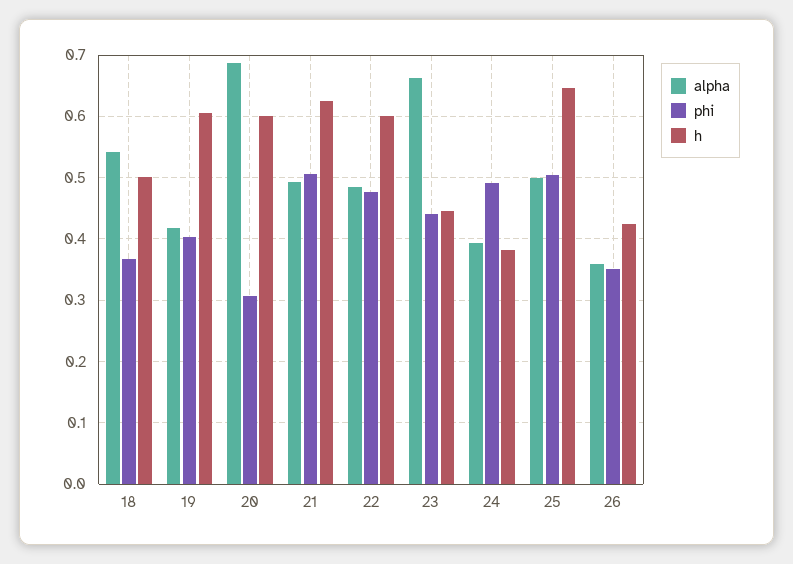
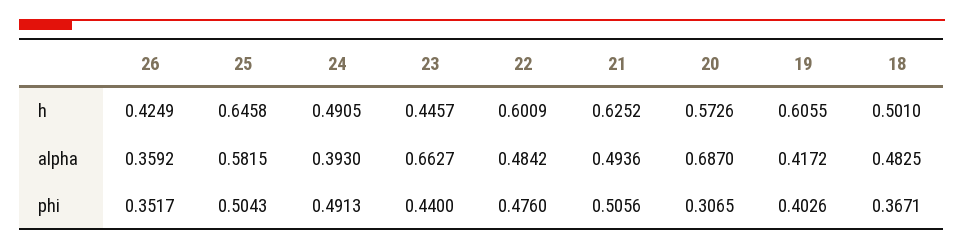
  {
    "alpha": {
-     "18": 0.54,
+     "18": 0.4825,
      "19": 0.4172,
      "20": 0.687,
      "21": 0.4936,
      "22": 0.4842,
      "23": 0.6627,
      "24": 0.393,
-     "25": 0.5,
+     "25": 0.5815,
      "26": 0.3592
    },
    "phi": {
      "18": 0.3671,
      "19": 0.4026,
      "20": 0.3065,
      "21": 0.5056,
      "22": 0.476,
      "23": 0.44,
      "24": 0.4913,
      "25": 0.5043,
      "26": 0.3517
    },
    "h": {
      "18": 0.501,
      "19": 0.6055,
-     "20": 0.6,
+     "20": 0.5726,
      "21": 0.6252,
      "22": 0.6009,
      "23": 0.4457,
-     "24": 0.38,
+     "24": 0.4905,
      "25": 0.6458,
      "26": 0.4249
    }
  }

